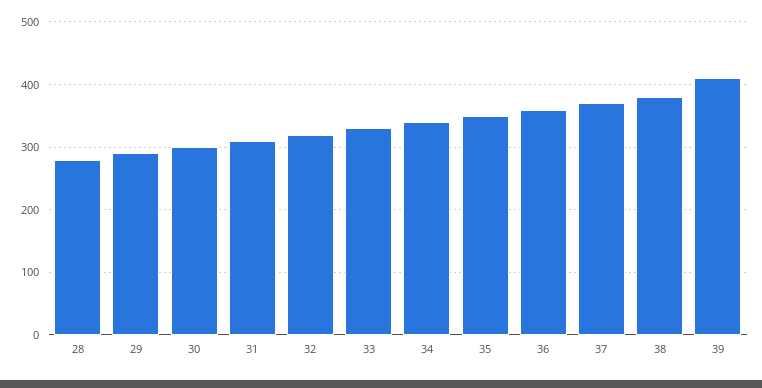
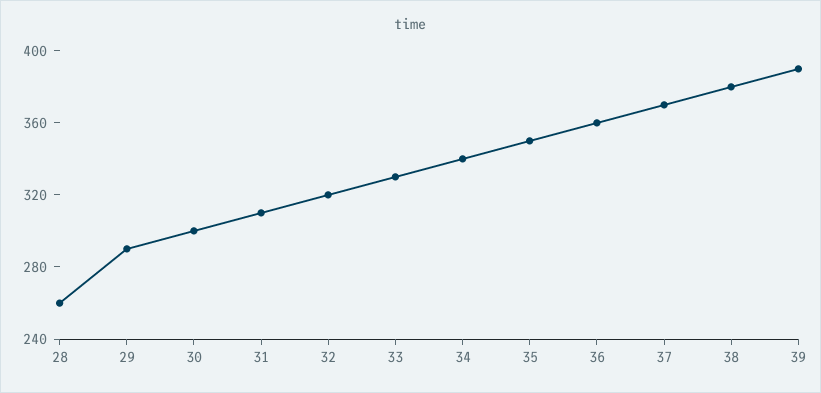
  {
-   "28": 280,
+   "28": 260,
    "29": 290,
    "30": 300,
    "31": 310,
    "32": 320,
    "33": 330,
    "34": 340,
    "35": 350,
    "36": 360,
    "37": 370,
    "38": 380,
-   "39": 410
+   "39": 390
  }

